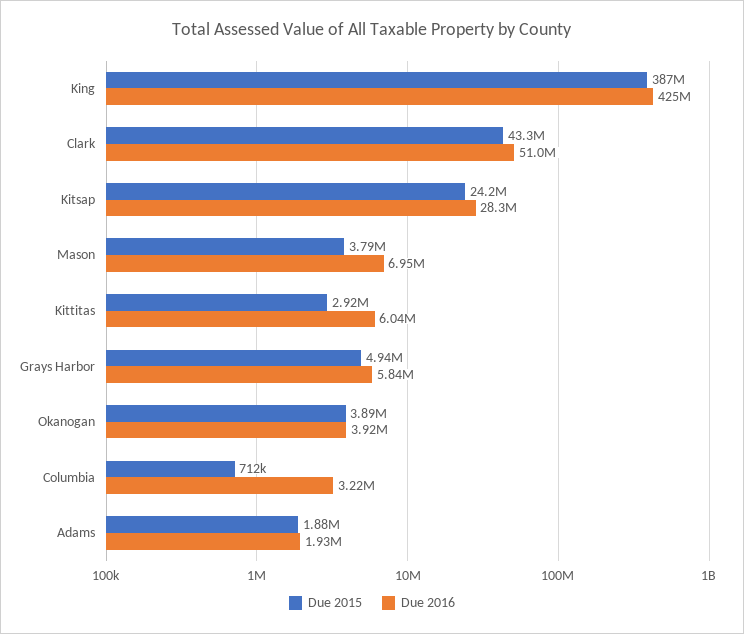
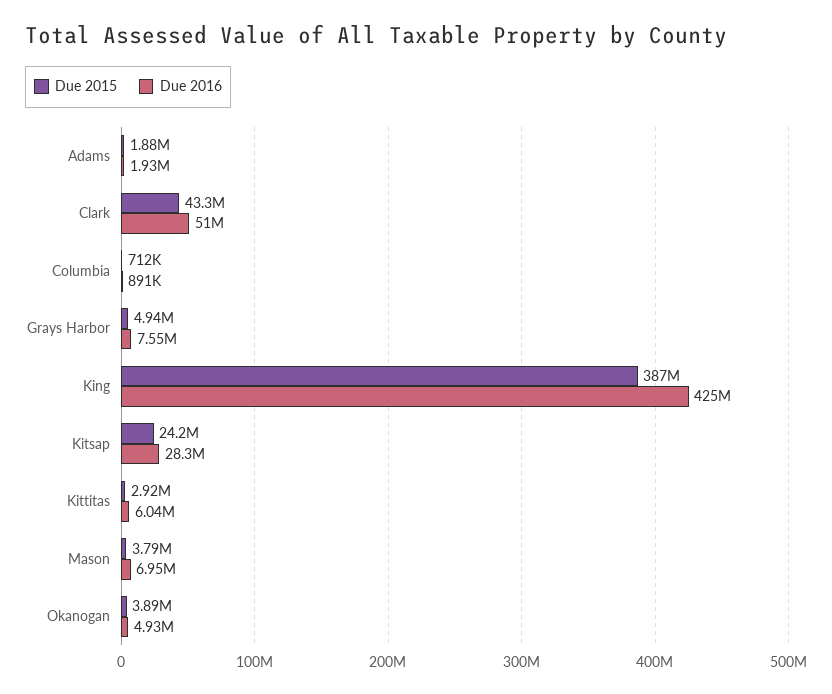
  {
    "Due 2015": {
      "King": 387000000,
      "Clark": 43300000,
      "Kitsap": 24200000,
      "Mason": 3790000,
      "Kittitas": 2920000,
      "Grays Harbor": 4940000,
      "Okanogan": 3890000,
      "Columbia": 712000,
      "Adams": 1880000
    },
    "Due 2016": {
      "King": 425000000,
      "Clark": 51000000,
      "Kitsap": 28300000,
      "Mason": 6950000,
      "Kittitas": 6040000,
-     "Grays Harbor": 5840000,
+     "Grays Harbor": 7550000,
-     "Okanogan": 3920000,
+     "Okanogan": 4930000,
-     "Columbia": 3220000,
+     "Columbia": 891000,
      "Adams": 1930000
    }
  }

